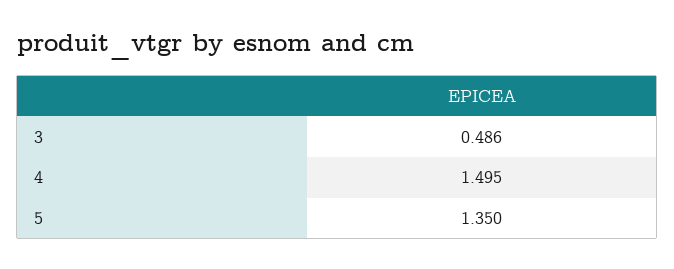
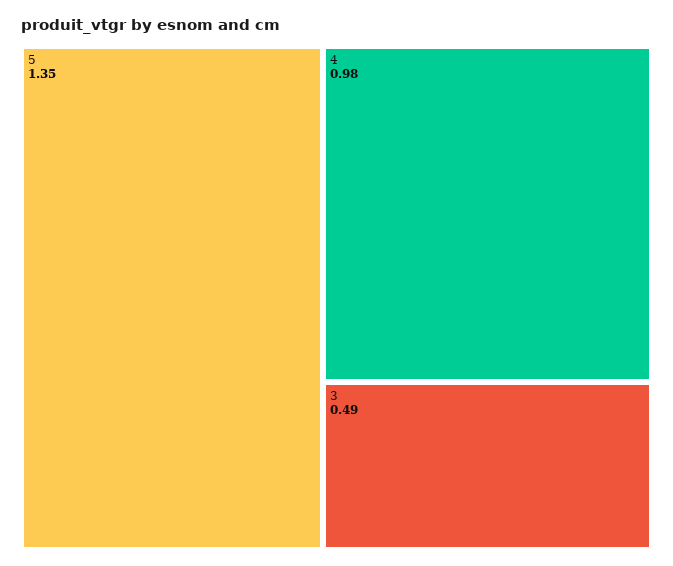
  {
    "3": 0.486,
-   "4": 1.495,
+   "4": 0.98,
    "5": 1.35
  }

